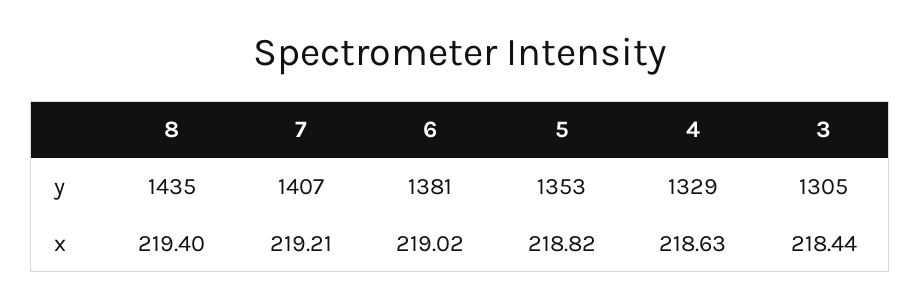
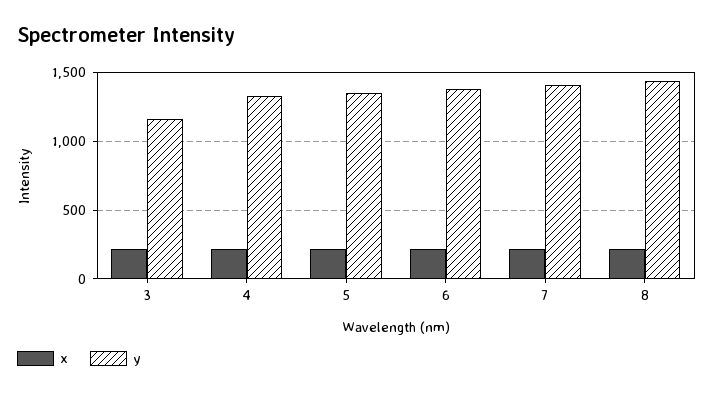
  {
    "y": {
      "8": 1435,
      "7": 1407,
      "6": 1381,
      "5": 1353,
      "4": 1329,
-     "3": 1305
+     "3": 1150
    },
    "x": {
      "8": 219.4,
      "7": 219.21,
      "6": 219.02,
      "5": 218.82,
      "4": 218.63,
      "3": 218.44
    }
  }

